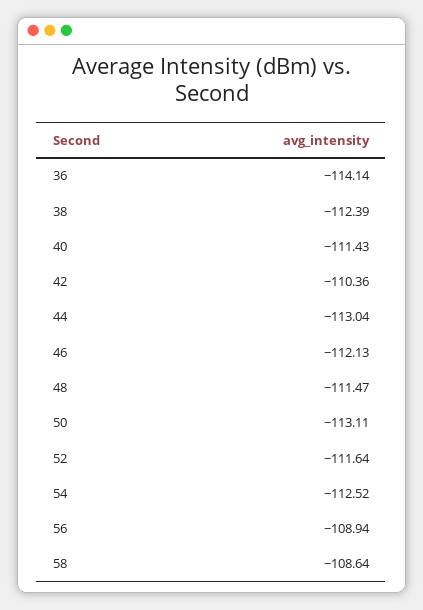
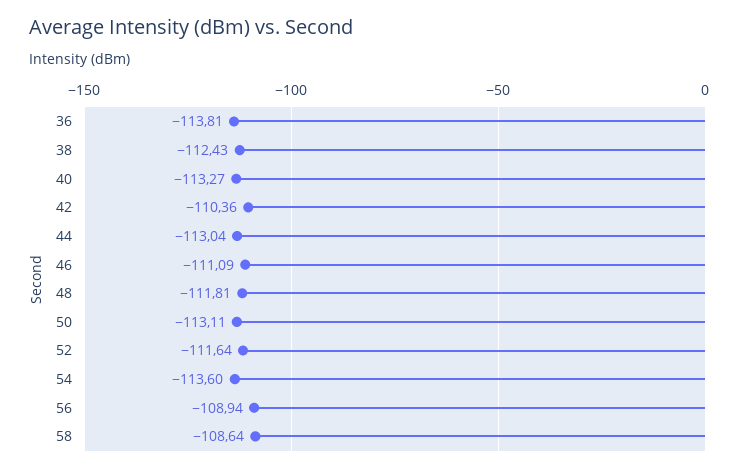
  {
-   "36": -114.14,
+   "36": -113.81,
-   "38": -112.39,
+   "38": -112.43,
-   "40": -111.43,
+   "40": -113.27,
    "42": -110.36,
    "44": -113.04,
-   "46": -112.13,
+   "46": -111.09,
-   "48": -111.47,
+   "48": -111.81,
    "50": -113.11,
    "52": -111.64,
-   "54": -112.52,
+   "54": -113.6,
    "56": -108.94,
    "58": -108.64
  }

